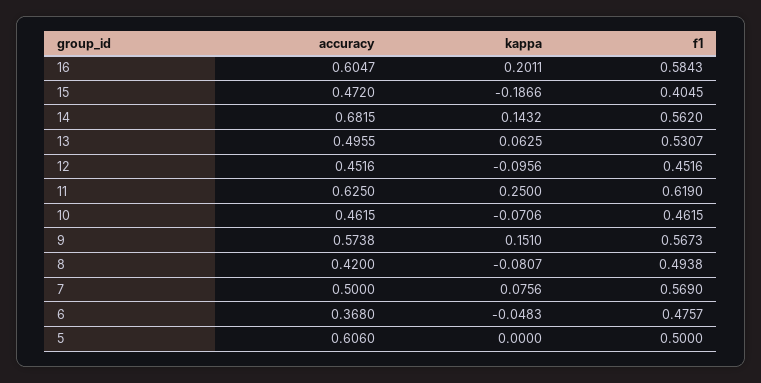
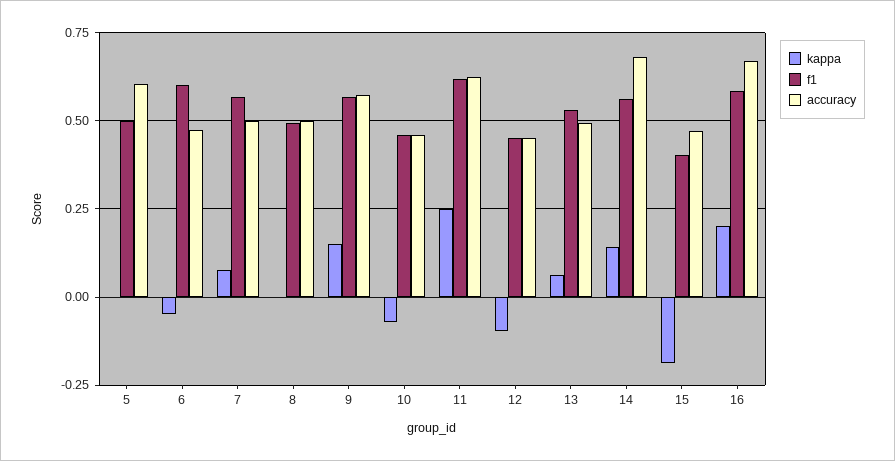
  {
    "accuracy": {
-     "16": 0.6047,
+     "16": 0.675,
      "15": 0.472,
      "14": 0.6815,
      "13": 0.4955,
      "12": 0.4516,
      "11": 0.625,
      "10": 0.4615,
      "9": 0.5738,
-     "8": 0.42,
+     "8": 0.5,
      "7": 0.5,
-     "6": 0.368,
+     "6": 0.475,
      "5": 0.606
    },
    "kappa": {
      "16": 0.2011,
      "15": -0.1866,
      "14": 0.1432,
      "13": 0.0625,
      "12": -0.0956,
      "11": 0.25,
      "10": -0.0706,
      "9": 0.151,
-     "8": -0.0807,
+     "8": 0,
      "7": 0.0756,
      "6": -0.0483,
      "5": 0
    },
    "f1": {
      "16": 0.5843,
      "15": 0.4045,
      "14": 0.562,
      "13": 0.5307,
      "12": 0.4516,
      "11": 0.619,
      "10": 0.4615,
      "9": 0.5673,
      "8": 0.4938,
      "7": 0.569,
-     "6": 0.4757,
+     "6": 0.6,
      "5": 0.5
    }
  }

